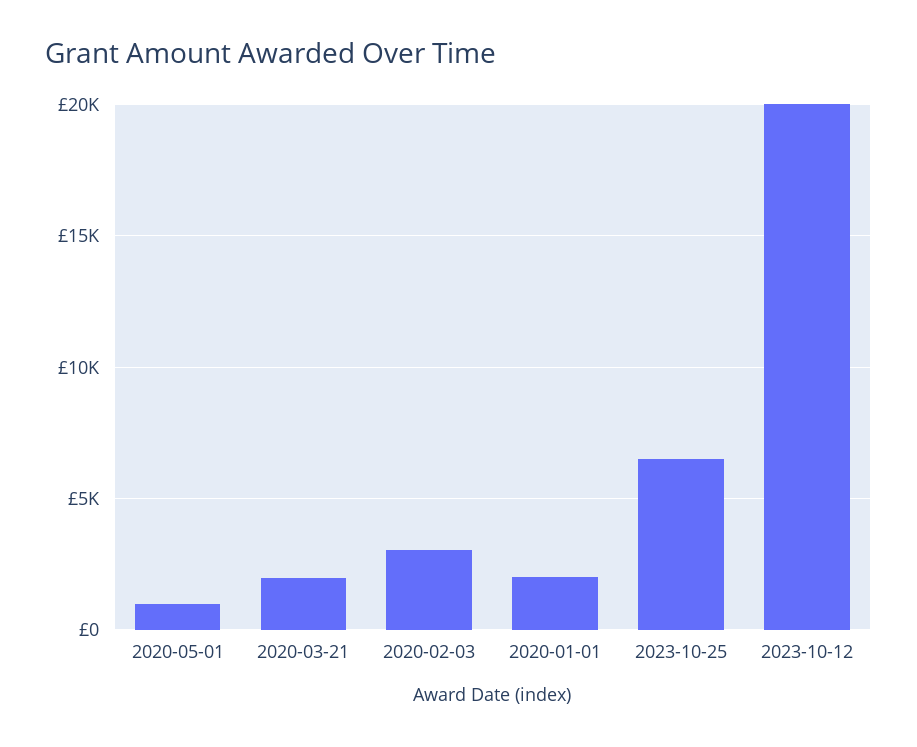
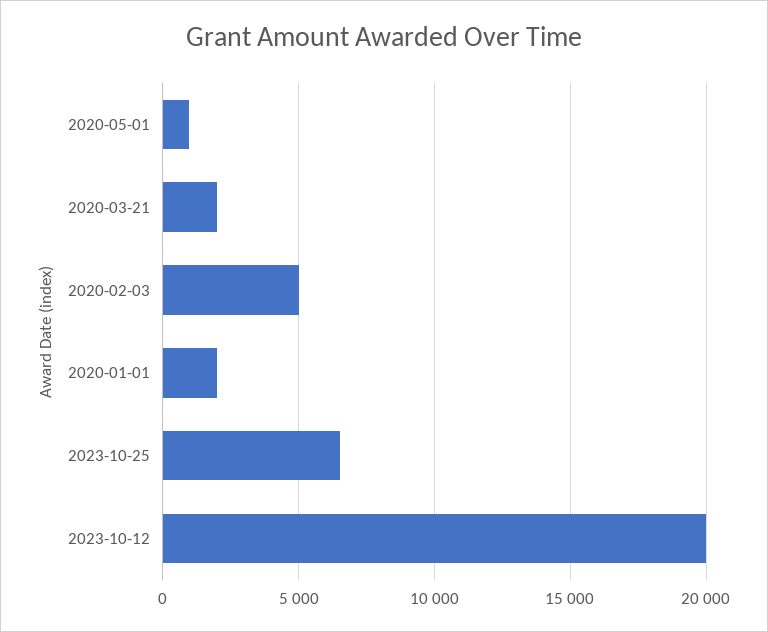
  {
    "2020-05-01": 1000,
    "2020-03-21": 2000,
-   "2020-02-03": 3000,
+   "2020-02-03": 5000,
    "2020-01-01": 2000,
    "2023-10-25": 6500,
    "2023-10-12": 20000
  }

